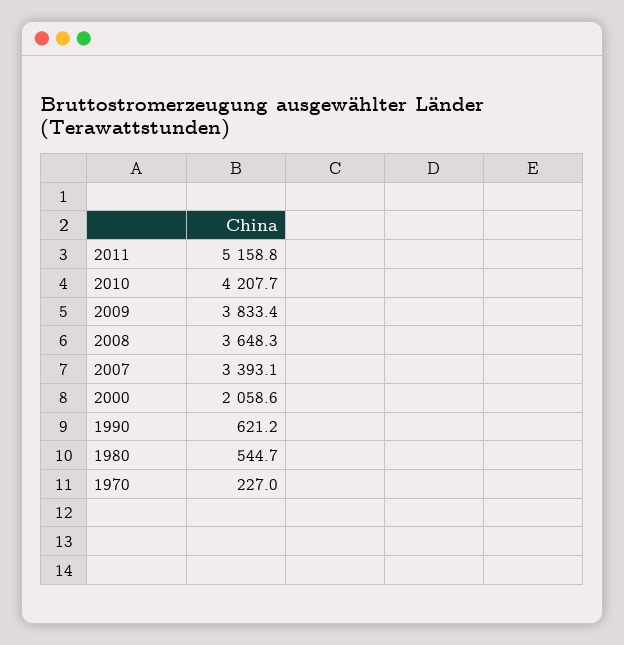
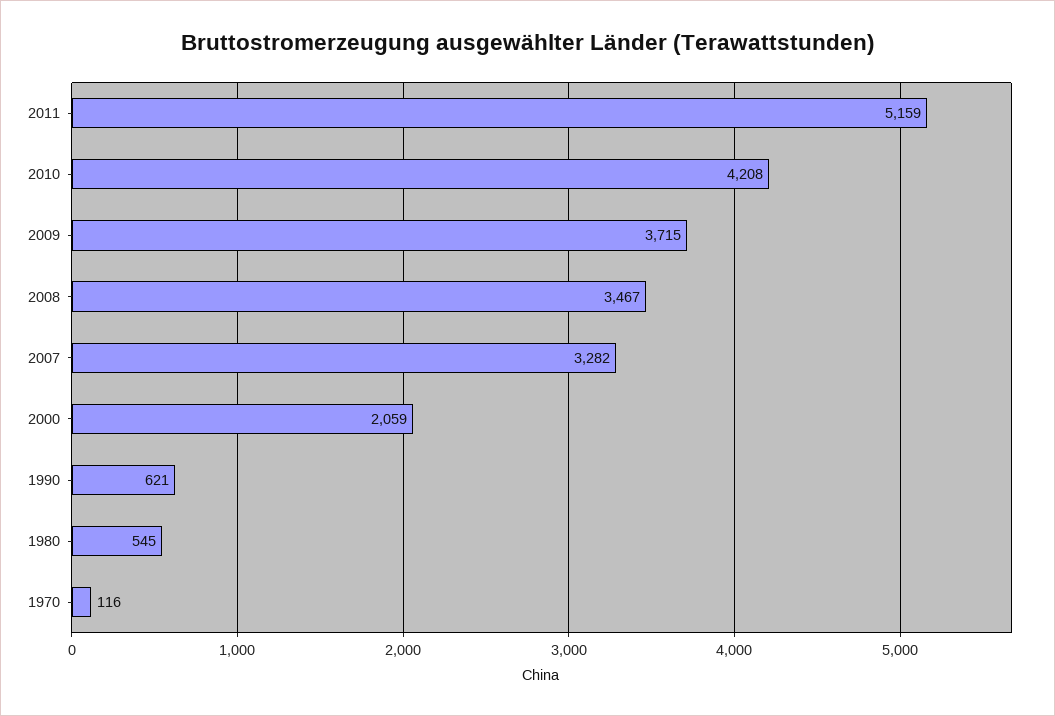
  {
    "2011": 5158.8,
    "2010": 4207.7,
-   "2009": 3833.4,
+   "2009": 3715,
-   "2008": 3648.3,
+   "2008": 3467,
-   "2007": 3393.1,
+   "2007": 3282,
    "2000": 2058.6,
    "1990": 621.2,
    "1980": 544.7,
-   "1970": 227
+   "1970": 116
  }

